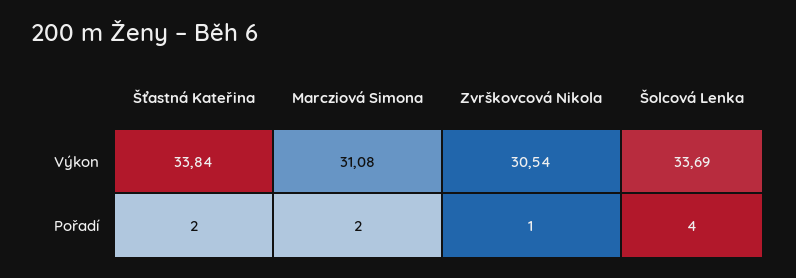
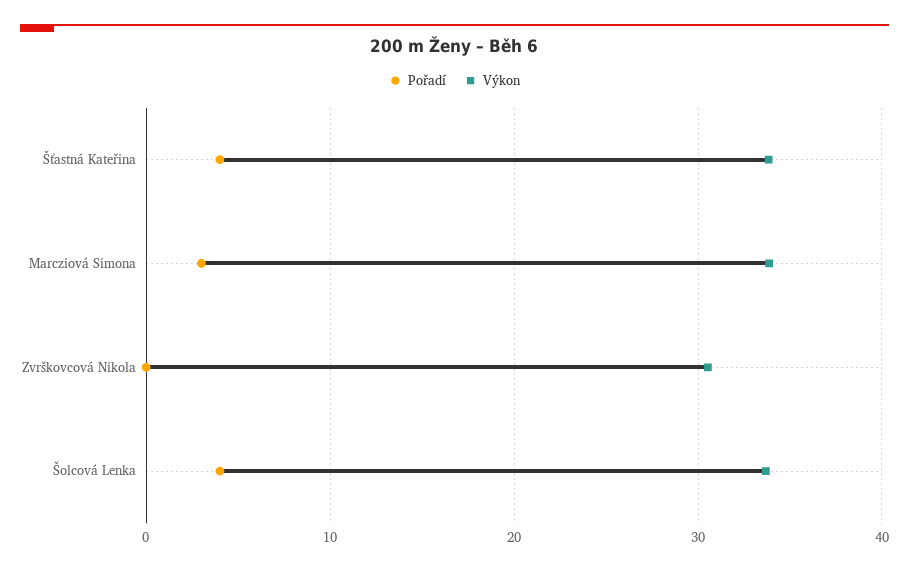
  {
    "Výkon": {
      "Šťastná Kateřina": 33.84,
-     "Marcziová Simona": 31.08,
+     "Marcziová Simona": 34,
      "Zvrškovcová Nikola": 30.54,
      "Šolcová Lenka": 33.69
    },
    "Pořadí": {
-     "Šťastná Kateřina": 2,
+     "Šťastná Kateřina": 4,
-     "Marcziová Simona": 2,
+     "Marcziová Simona": 3,
-     "Zvrškovcová Nikola": 1,
+     "Zvrškovcová Nikola": 0,
      "Šolcová Lenka": 4
    }
  }

